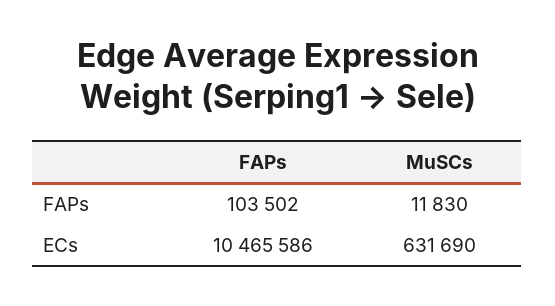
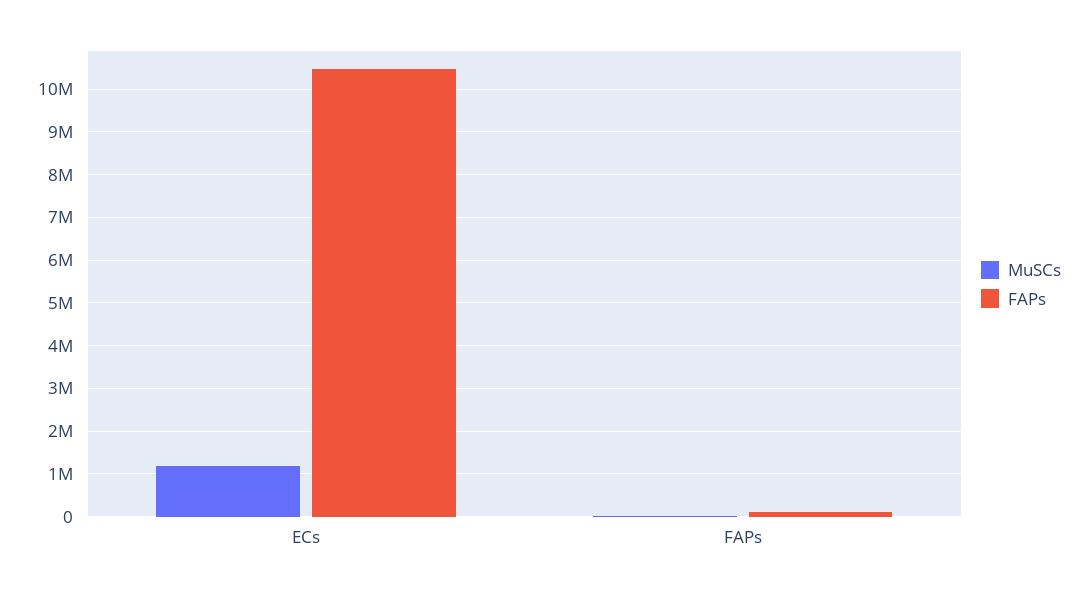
  {
    "FAPs": {
      "FAPs": 103502,
      "ECs": 10465586
    },
    "MuSCs": {
      "FAPs": 11830,
-     "ECs": 631690
+     "ECs": 1200000
    }
  }

